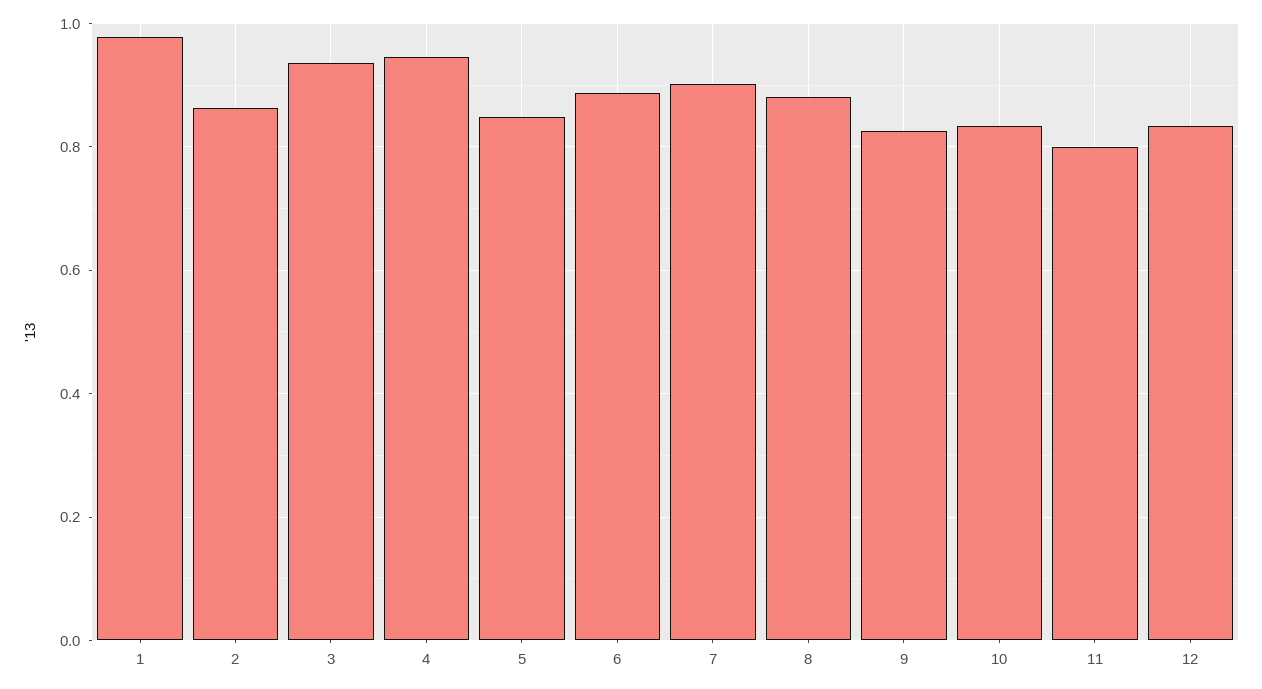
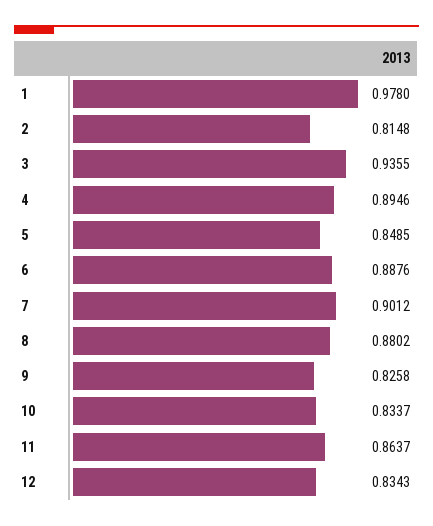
  {
    "1": 0.978,
-   "2": 0.86,
+   "2": 0.8148,
    "3": 0.9355,
-   "4": 0.94,
+   "4": 0.8946,
    "5": 0.8485,
    "6": 0.8876,
    "7": 0.9012,
    "8": 0.8802,
    "9": 0.8258,
    "10": 0.8337,
-   "11": 0.8,
+   "11": 0.8637,
    "12": 0.8343
  }

